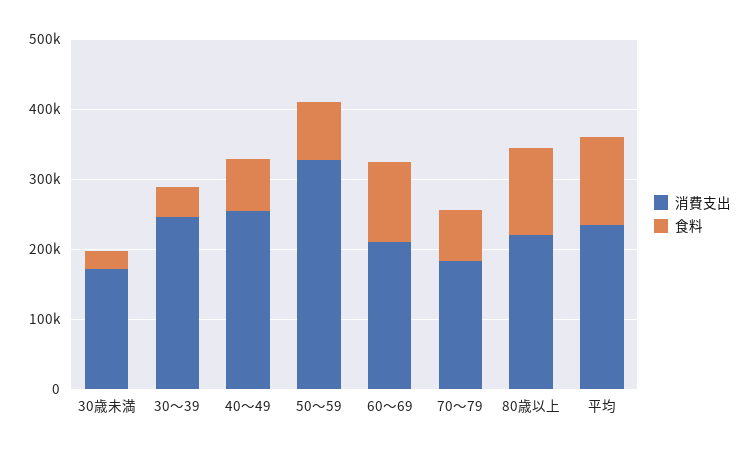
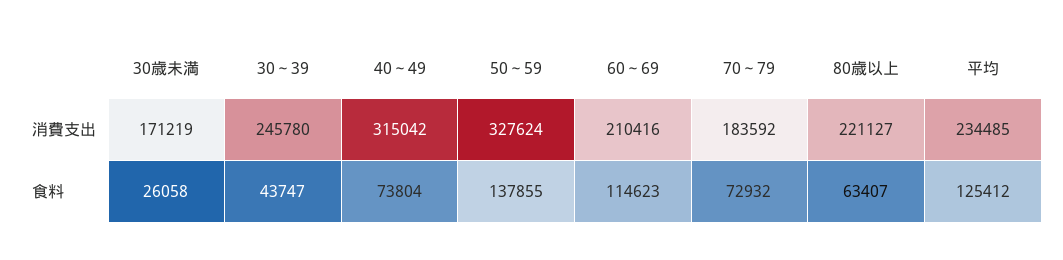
  {
    "消費支出": {
      "30歳未満": 171219,
      "30～39": 245780,
-     "40～49": 260000,
+     "40～49": 315042,
      "50～59": 327624,
      "60～69": 210416,
      "70～79": 183592,
      "80歳以上": 221127,
      "平均": 234485
    },
    "食料": {
      "30歳未満": 26058,
      "30～39": 43747,
      "40～49": 73804,
-     "50～59": 80000,
+     "50～59": 137855,
      "60～69": 114623,
      "70～79": 72932,
-     "80歳以上": 120000,
+     "80歳以上": 63407,
      "平均": 125412
    }
  }

